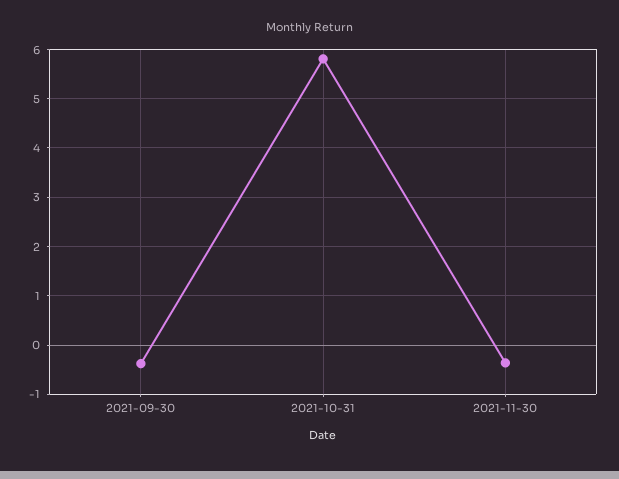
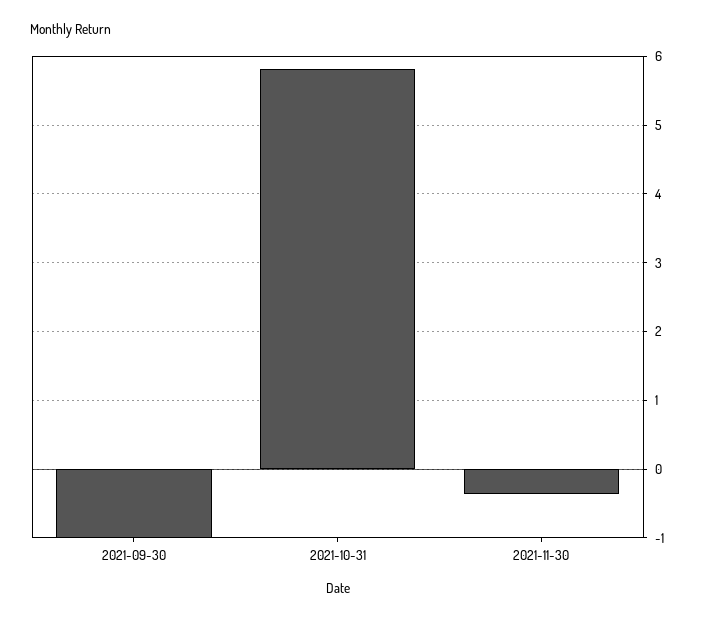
  {
-   "2021-09-30": -0.4,
+   "2021-09-30": -1,
    "2021-10-31": 5.8,
    "2021-11-30": -0.4
  }

